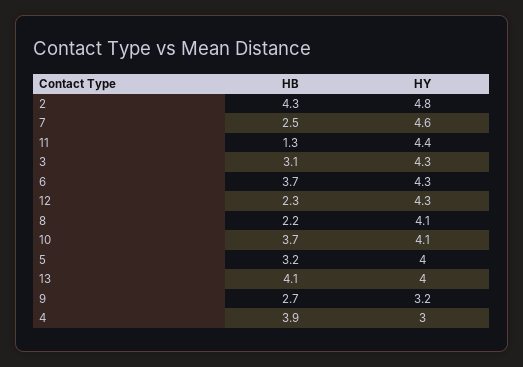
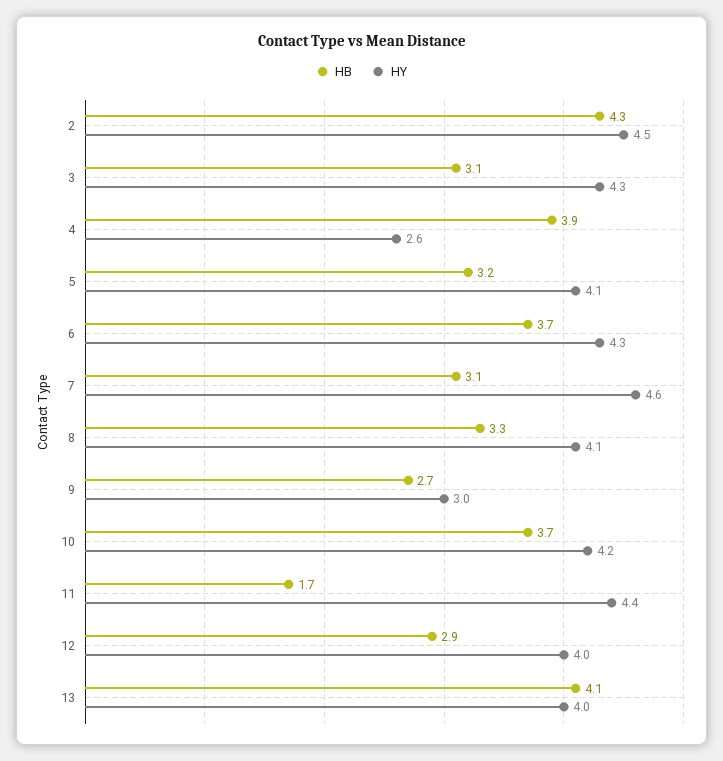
  {
    "HB": {
      "2": 4.3,
-     "7": 2.5,
+     "7": 3.1,
-     "11": 1.3,
+     "11": 1.7,
      "3": 3.1,
      "6": 3.7,
-     "12": 2.3,
+     "12": 2.9,
-     "8": 2.2,
+     "8": 3.3,
      "10": 3.7,
      "5": 3.2,
      "13": 4.1,
      "9": 2.7,
      "4": 3.9
    },
    "HY": {
-     "2": 4.8,
+     "2": 4.5,
      "7": 4.6,
      "11": 4.4,
      "3": 4.3,
      "6": 4.3,
-     "12": 4.3,
+     "12": 4,
      "8": 4.1,
-     "10": 4.1,
+     "10": 4.2,
-     "5": 4,
+     "5": 4.1,
      "13": 4,
-     "9": 3.2,
+     "9": 3,
-     "4": 3
+     "4": 2.6
    }
  }

